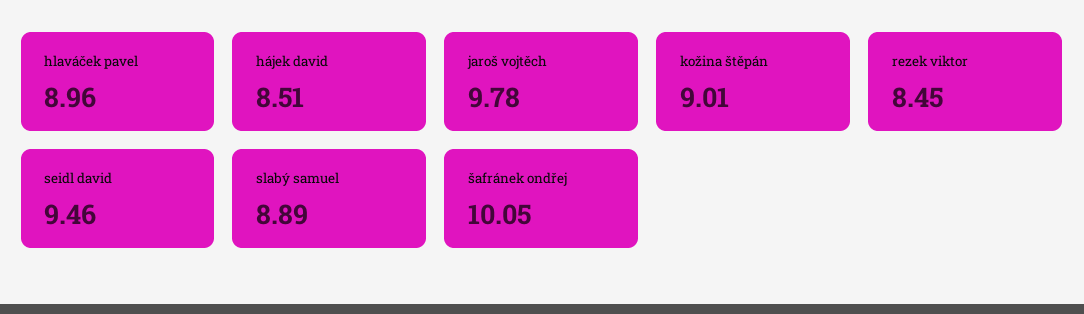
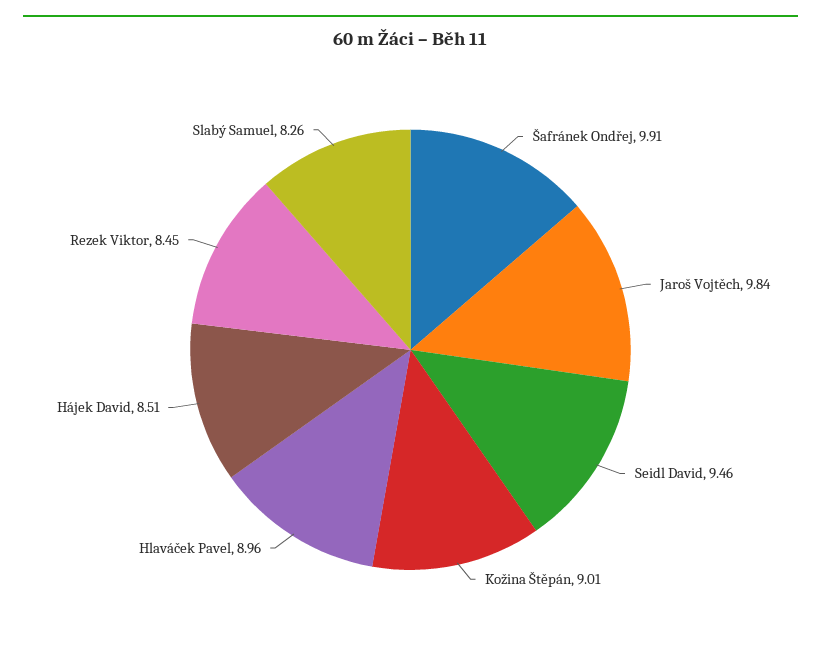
  {
    "hlaváček pavel": 8.96,
    "hájek david": 8.51,
-   "jaroš vojtěch": 9.78,
+   "jaroš vojtěch": 9.84,
    "kožina štěpán": 9.01,
    "rezek viktor": 8.45,
    "seidl david": 9.46,
-   "slabý samuel": 8.89,
+   "slabý samuel": 8.26,
-   "šafránek ondřej": 10.05
+   "šafránek ondřej": 9.91
  }

